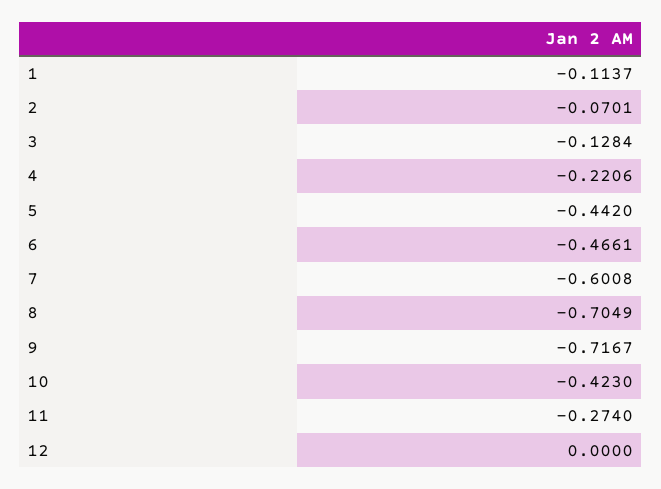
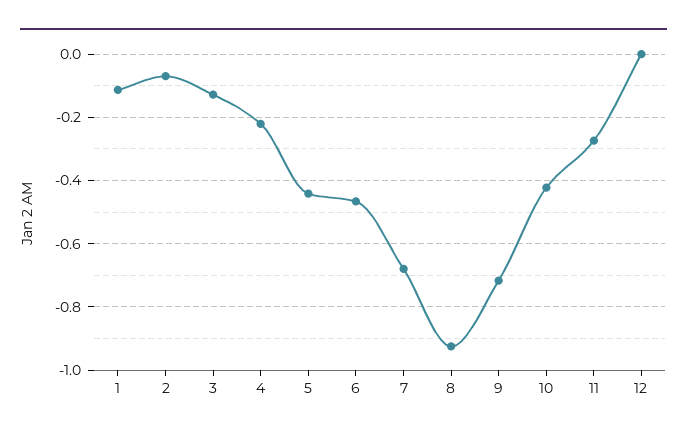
  {
    "1": -0.1137,
    "2": -0.0701,
    "3": -0.1284,
    "4": -0.2206,
    "5": -0.442,
    "6": -0.4661,
-   "7": -0.6008,
+   "7": -0.68,
-   "8": -0.7049,
+   "8": -0.92,
    "9": -0.7167,
    "10": -0.423,
    "11": -0.274,
    "12": 0
  }

